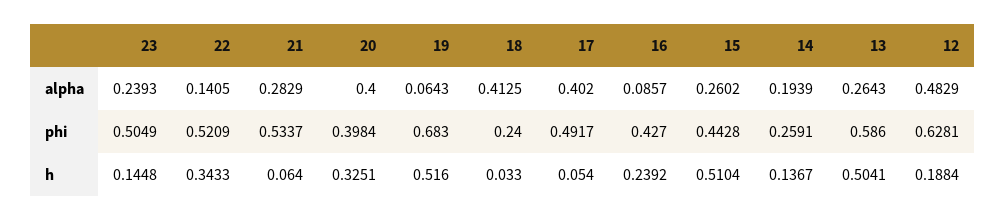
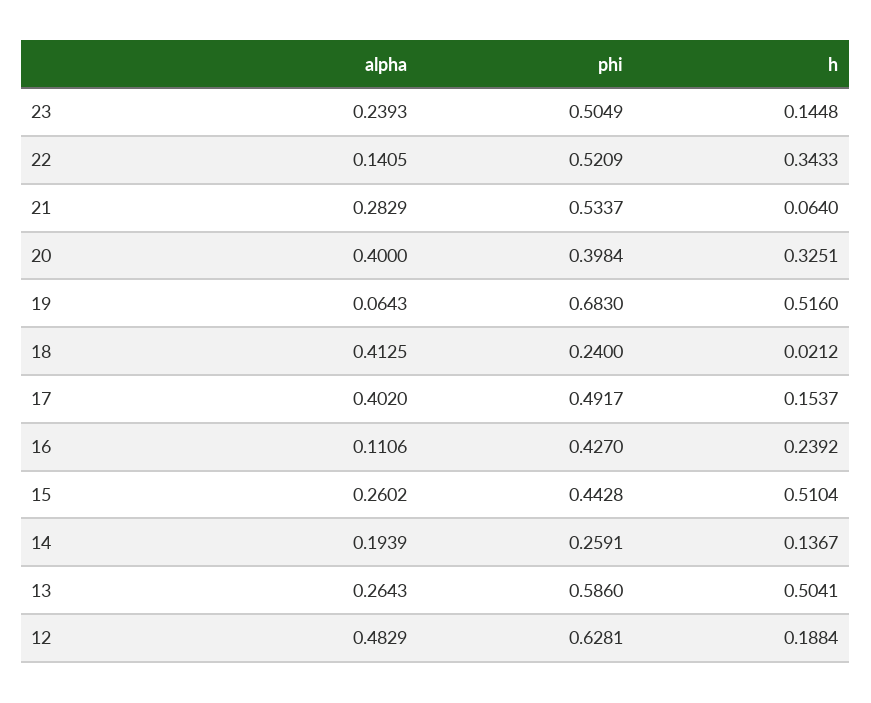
  {
    "23": {
      "alpha": 0.2393,
      "phi": 0.5049,
      "h": 0.1448
    },
    "22": {
      "alpha": 0.1405,
      "phi": 0.5209,
      "h": 0.3433
    },
    "21": {
      "alpha": 0.2829,
      "phi": 0.5337,
      "h": 0.064
    },
    "20": {
      "alpha": 0.4,
      "phi": 0.3984,
      "h": 0.3251
    },
    "19": {
      "alpha": 0.0643,
      "phi": 0.683,
      "h": 0.516
    },
    "18": {
      "alpha": 0.4125,
      "phi": 0.24,
-     "h": 0.033
+     "h": 0.0212
    },
    "17": {
      "alpha": 0.402,
      "phi": 0.4917,
-     "h": 0.054
+     "h": 0.1537
    },
    "16": {
-     "alpha": 0.0857,
+     "alpha": 0.1106,
      "phi": 0.427,
      "h": 0.2392
    },
    "15": {
      "alpha": 0.2602,
      "phi": 0.4428,
      "h": 0.5104
    },
    "14": {
      "alpha": 0.1939,
      "phi": 0.2591,
      "h": 0.1367
    },
    "13": {
      "alpha": 0.2643,
      "phi": 0.586,
      "h": 0.5041
    },
    "12": {
      "alpha": 0.4829,
      "phi": 0.6281,
      "h": 0.1884
    }
  }

